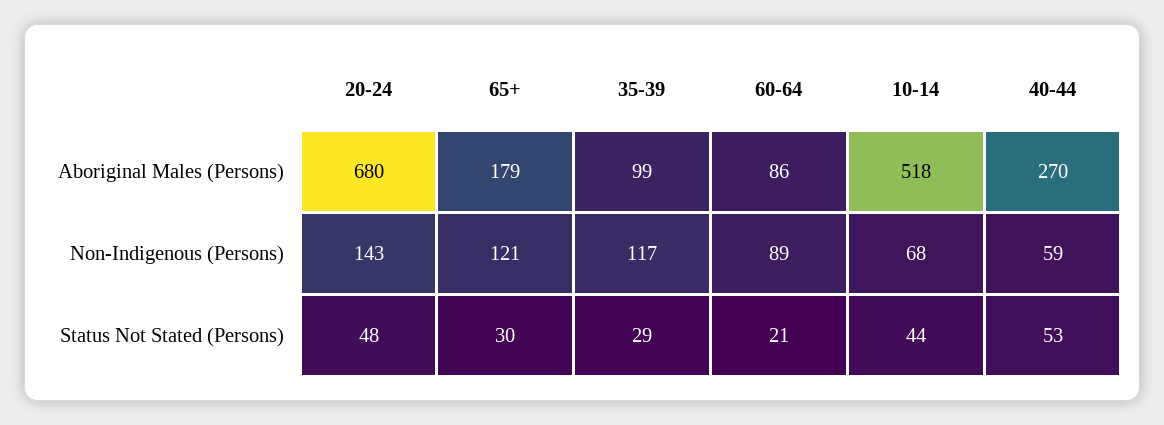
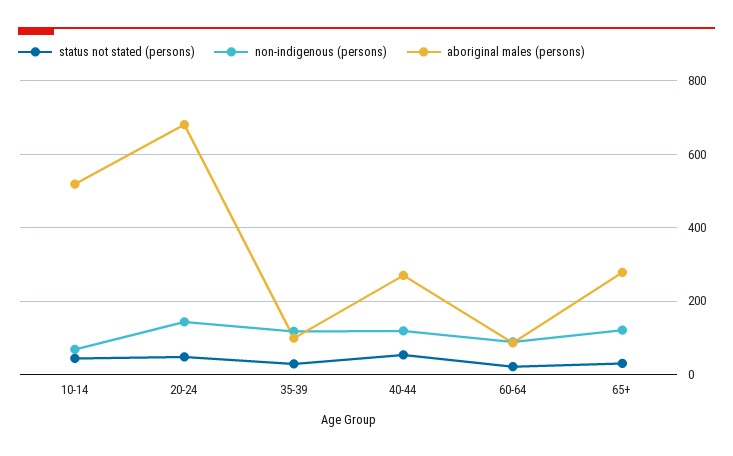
  {
    "Aboriginal Males (Persons)": {
      "20-24": 680,
-     "65+": 179,
+     "65+": 280,
      "35-39": 99,
      "60-64": 86,
      "10-14": 518,
      "40-44": 270
    },
    "Non-Indigenous (Persons)": {
      "20-24": 143,
      "65+": 121,
      "35-39": 117,
      "60-64": 89,
      "10-14": 68,
-     "40-44": 59
+     "40-44": 120
    },
    "Status Not Stated (Persons)": {
      "20-24": 48,
      "65+": 30,
      "35-39": 29,
      "60-64": 21,
      "10-14": 44,
      "40-44": 53
    }
  }

